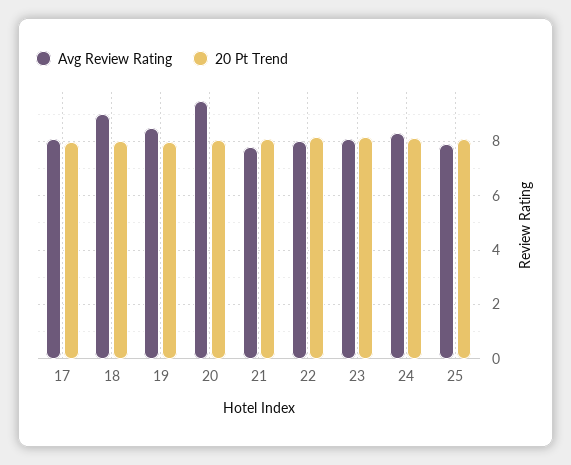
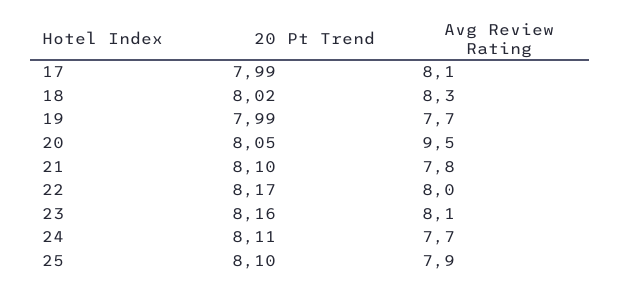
  {
    "Avg Review Rating": {
      "17": 8.1,
-     "18": 9,
+     "18": 8.3,
-     "19": 8.5,
+     "19": 7.7,
      "20": 9.5,
      "21": 7.8,
      "22": 8,
      "23": 8.1,
-     "24": 8.25,
+     "24": 7.7,
      "25": 7.9
    },
    "20 Pt Trend": {
      "17": 7.99,
      "18": 8.02,
      "19": 7.99,
      "20": 8.05,
      "21": 8.1,
      "22": 8.17,
      "23": 8.16,
      "24": 8.11,
      "25": 8.1
    }
  }

